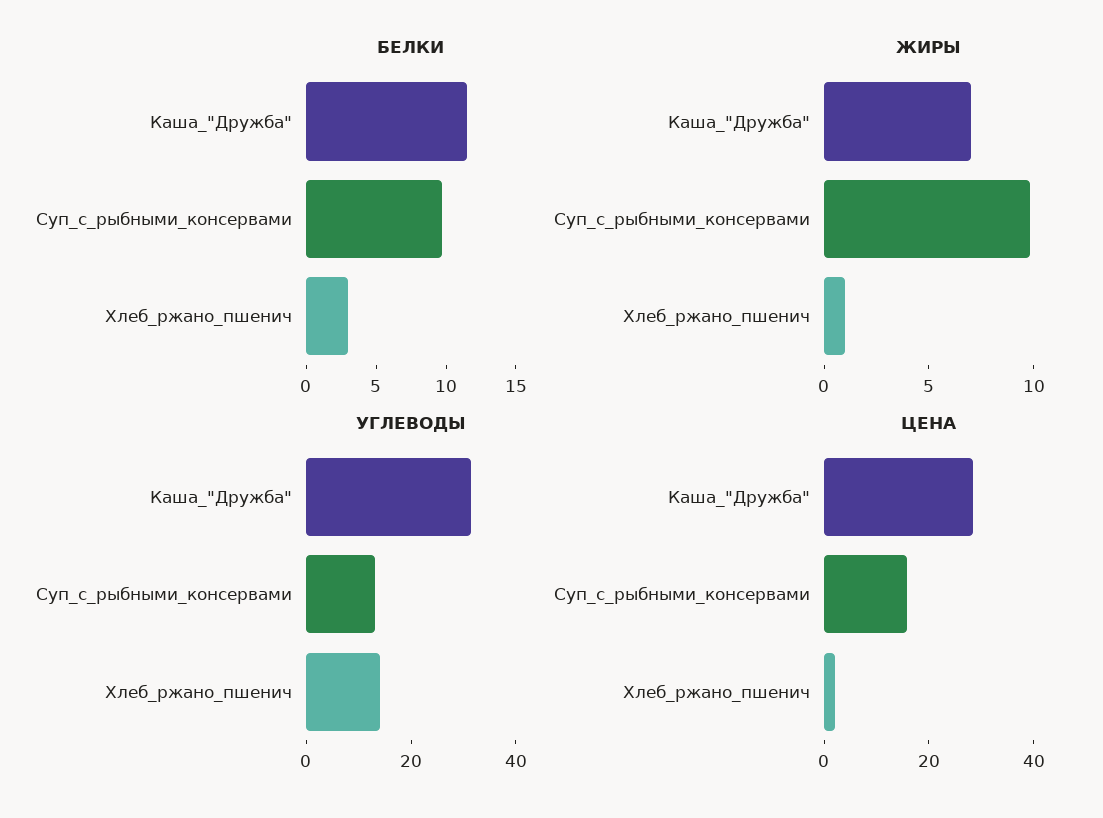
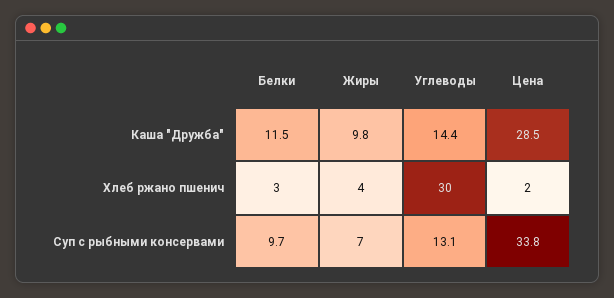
  {
    "БЕЛКИ": {
      "Каша_\"Дружба\"": 11.5,
      "Суп_с_рыбными_консервами": 9.7,
      "Хлеб_ржано_пшенич": 3
    },
    "ЖИРЫ": {
-     "Каша_\"Дружба\"": 7,
+     "Каша_\"Дружба\"": 9.8,
-     "Суп_с_рыбными_консервами": 10,
+     "Суп_с_рыбными_консервами": 7,
-     "Хлеб_ржано_пшенич": 1
+     "Хлеб_ржано_пшенич": 4
    },
    "УГЛЕВОДЫ": {
-     "Каша_\"Дружба\"": 30,
+     "Каша_\"Дружба\"": 14.4,
      "Суп_с_рыбными_консервами": 13.1,
-     "Хлеб_ржано_пшенич": 15
+     "Хлеб_ржано_пшенич": 30
    },
    "ЦЕНА": {
      "Каша_\"Дружба\"": 28.5,
-     "Суп_с_рыбными_консервами": 15,
+     "Суп_с_рыбными_консервами": 33.8,
      "Хлеб_ржано_пшенич": 2
    }
  }

